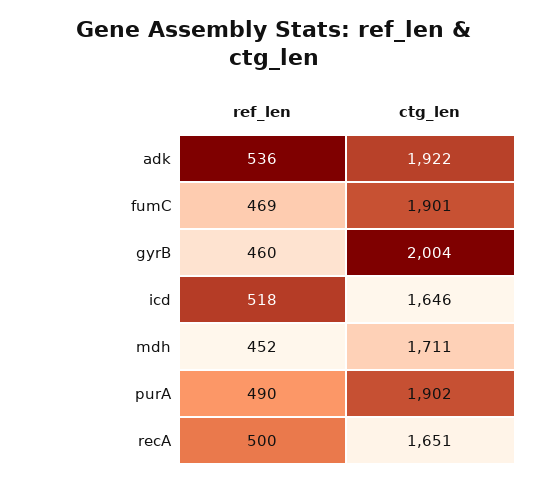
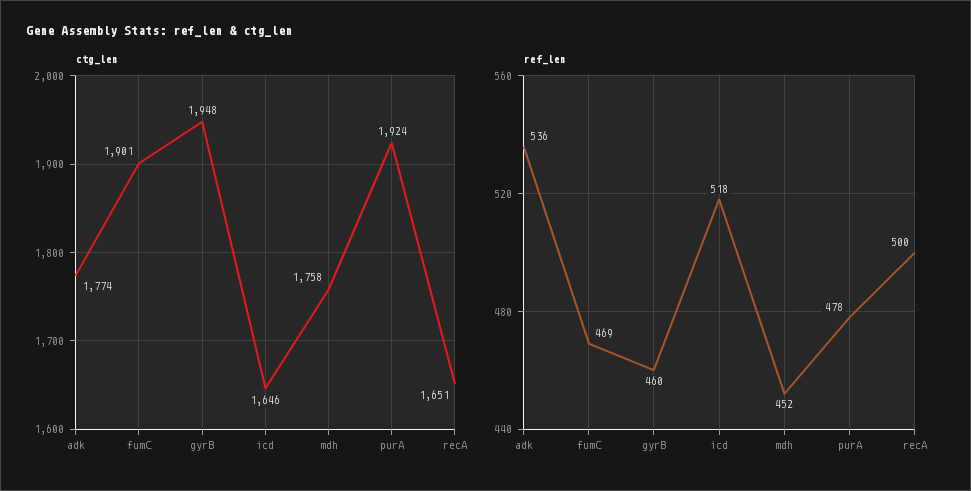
  {
    "ref_len": {
      "adk": 536,
      "fumC": 469,
      "gyrB": 460,
      "icd": 518,
      "mdh": 452,
-     "purA": 490,
+     "purA": 478,
      "recA": 500
    },
    "ctg_len": {
-     "adk": 1922,
+     "adk": 1774,
      "fumC": 1901,
-     "gyrB": 2004,
+     "gyrB": 1948,
      "icd": 1646,
-     "mdh": 1711,
+     "mdh": 1758,
-     "purA": 1902,
+     "purA": 1924,
      "recA": 1651
    }
  }

